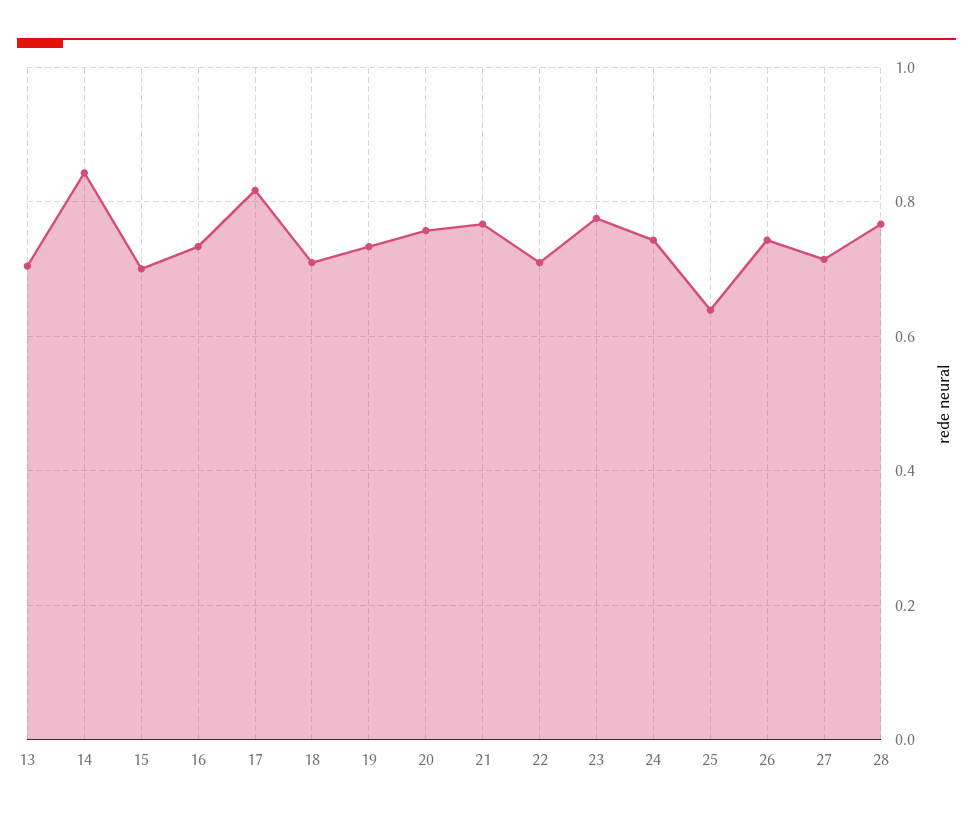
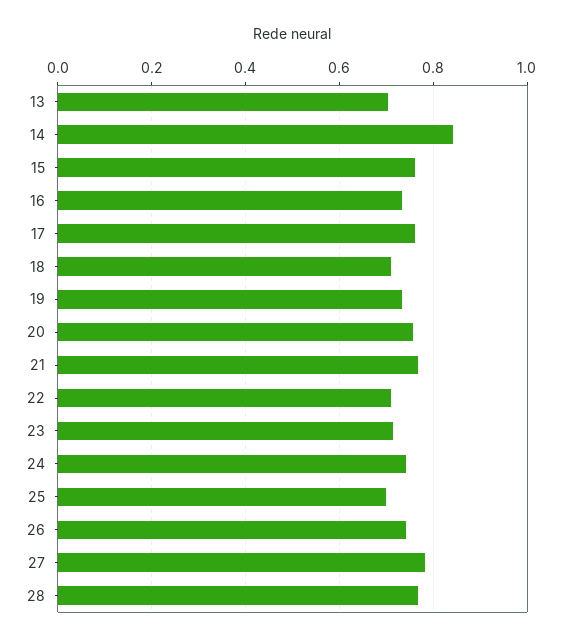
  {
    "13": 0.7,
    "14": 0.84,
-   "15": 0.7,
+   "15": 0.76,
    "16": 0.74,
-   "17": 0.82,
+   "17": 0.76,
    "18": 0.7,
    "19": 0.74,
    "20": 0.76,
    "21": 0.76,
    "22": 0.7,
-   "23": 0.78,
+   "23": 0.72,
    "24": 0.74,
-   "25": 0.64,
+   "25": 0.7,
    "26": 0.74,
-   "27": 0.72,
+   "27": 0.78,
    "28": 0.76
  }

